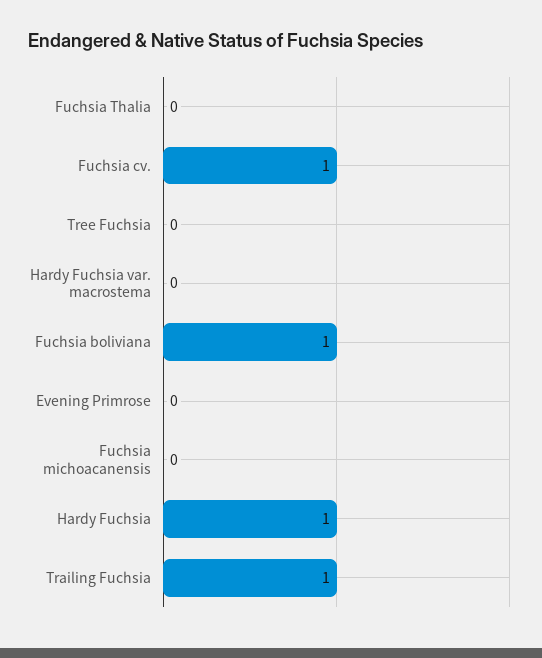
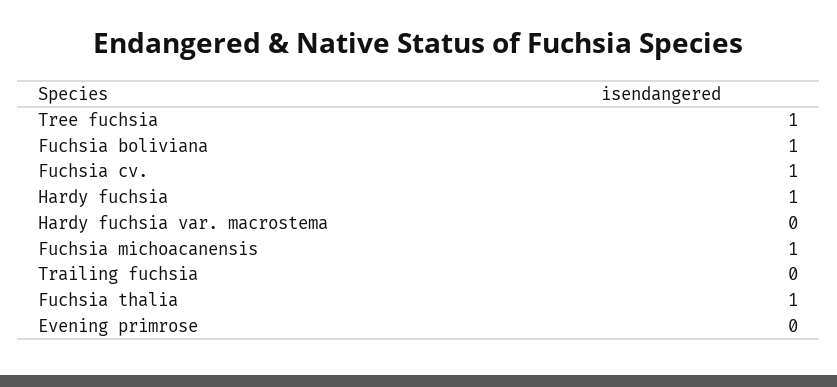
  {
-   "Fuchsia Thalia": 0,
+   "Fuchsia Thalia": 1,
    "Fuchsia cv.": 1,
-   "Tree Fuchsia": 0,
+   "Tree Fuchsia": 1,
    "Hardy Fuchsia var. macrostema": 0,
    "Fuchsia boliviana": 1,
    "Evening Primrose": 0,
-   "Fuchsia michoacanensis": 0,
+   "Fuchsia michoacanensis": 1,
    "Hardy Fuchsia": 1,
-   "Trailing Fuchsia": 1
+   "Trailing Fuchsia": 0
  }

